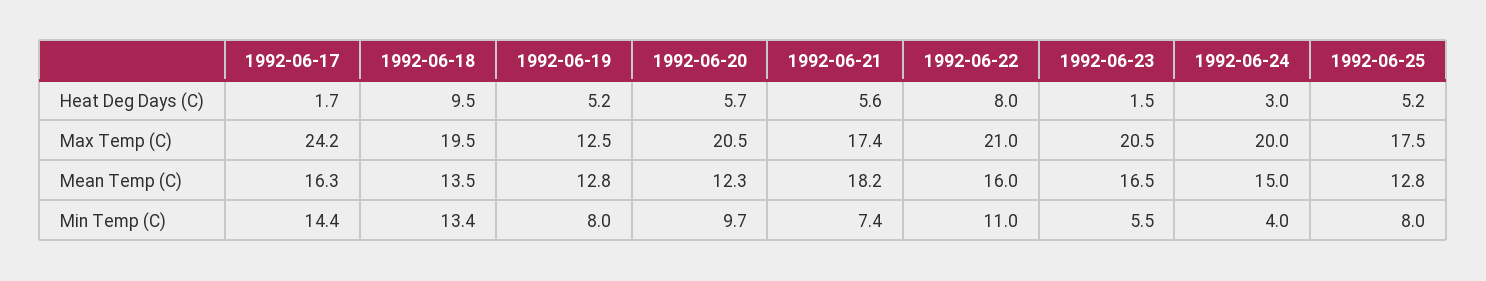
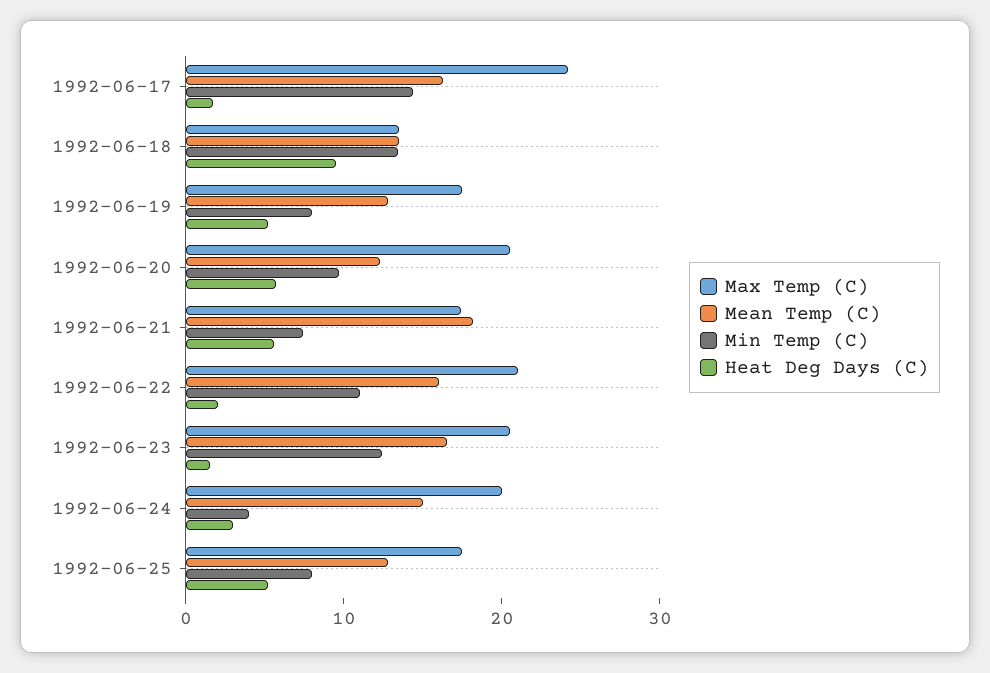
  {
    "Heat Deg Days (C)": {
      "1992-06-17": 1.7,
      "1992-06-18": 9.5,
      "1992-06-19": 5.2,
      "1992-06-20": 5.7,
      "1992-06-21": 5.6,
-     "1992-06-22": 8,
+     "1992-06-22": 2,
      "1992-06-23": 1.5,
      "1992-06-24": 3,
      "1992-06-25": 5.2
    },
    "Max Temp (C)": {
      "1992-06-17": 24.2,
-     "1992-06-18": 19.5,
+     "1992-06-18": 14,
-     "1992-06-19": 12.5,
+     "1992-06-19": 18,
      "1992-06-20": 20.5,
      "1992-06-21": 17.4,
      "1992-06-22": 21,
      "1992-06-23": 20.5,
      "1992-06-24": 20,
      "1992-06-25": 17.5
    },
    "Mean Temp (C)": {
      "1992-06-17": 16.3,
      "1992-06-18": 13.5,
      "1992-06-19": 12.8,
      "1992-06-20": 12.3,
      "1992-06-21": 18.2,
      "1992-06-22": 16,
      "1992-06-23": 16.5,
      "1992-06-24": 15,
      "1992-06-25": 12.8
    },
    "Min Temp (C)": {
      "1992-06-17": 14.4,
      "1992-06-18": 13.4,
      "1992-06-19": 8,
      "1992-06-20": 9.7,
      "1992-06-21": 7.4,
      "1992-06-22": 11,
-     "1992-06-23": 5.5,
+     "1992-06-23": 12,
      "1992-06-24": 4,
      "1992-06-25": 8
    }
  }

